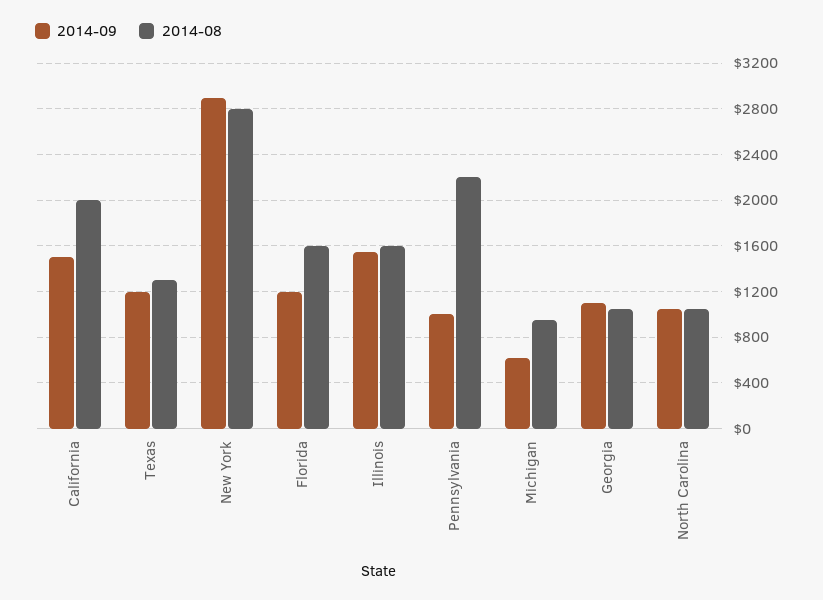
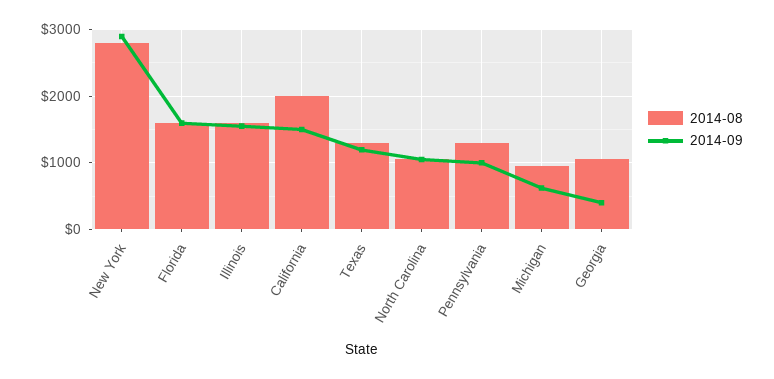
  {
    "2014-09": {
      "California": 1500,
      "Texas": 1200,
      "New York": 2900,
-     "Florida": 1200,
+     "Florida": 1600,
      "Illinois": 1600,
      "Pennsylvania": 1000,
      "Michigan": 600,
-     "Georgia": 1100,
+     "Georgia": 400,
      "North Carolina": 1100
    },
    "2014-08": {
      "California": 2000,
      "Texas": 1300,
      "New York": 2800,
      "Florida": 1600,
      "Illinois": 1600,
-     "Pennsylvania": 2200,
+     "Pennsylvania": 1300,
      "Michigan": 1000,
      "Georgia": 1100,
      "North Carolina": 1100
    }
  }

